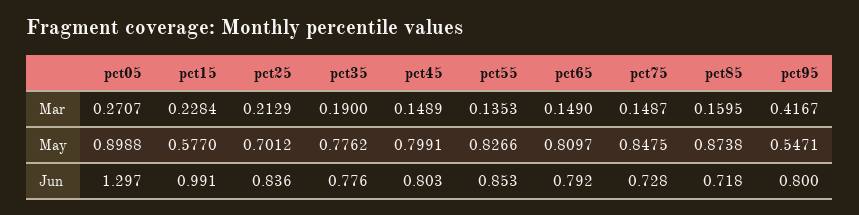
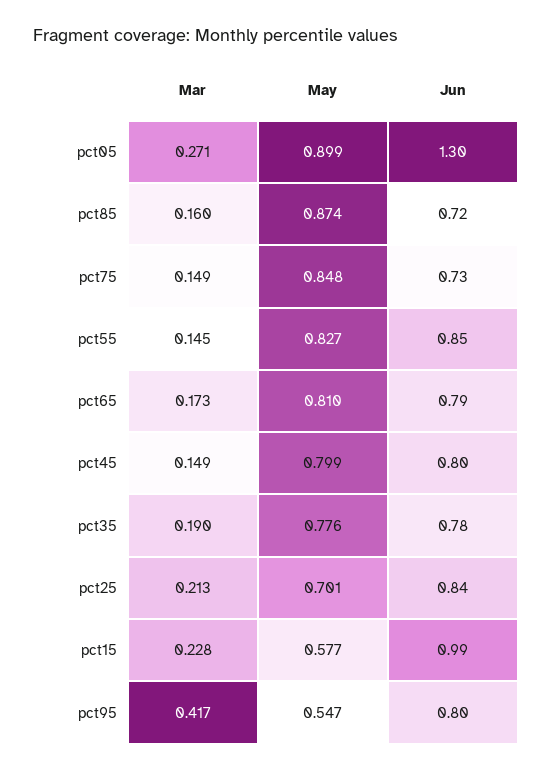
  {
    "pct05": {
      "Mar": 0.2707,
      "May": 0.8988,
      "Jun": 1.297
    },
    "pct15": {
      "Mar": 0.2284,
      "May": 0.577,
      "Jun": 0.991
    },
    "pct25": {
      "Mar": 0.2129,
      "May": 0.7012,
      "Jun": 0.836
    },
    "pct35": {
      "Mar": 0.19,
      "May": 0.7762,
      "Jun": 0.776
    },
    "pct45": {
      "Mar": 0.1489,
      "May": 0.7991,
      "Jun": 0.803
    },
    "pct55": {
-     "Mar": 0.1353,
+     "Mar": 0.145,
      "May": 0.8266,
      "Jun": 0.853
    },
    "pct65": {
-     "Mar": 0.149,
+     "Mar": 0.173,
      "May": 0.8097,
      "Jun": 0.792
    },
    "pct75": {
      "Mar": 0.1487,
      "May": 0.8475,
      "Jun": 0.728
    },
    "pct85": {
      "Mar": 0.1595,
      "May": 0.8738,
      "Jun": 0.718
    },
    "pct95": {
      "Mar": 0.4167,
      "May": 0.5471,
      "Jun": 0.8
    }
  }

